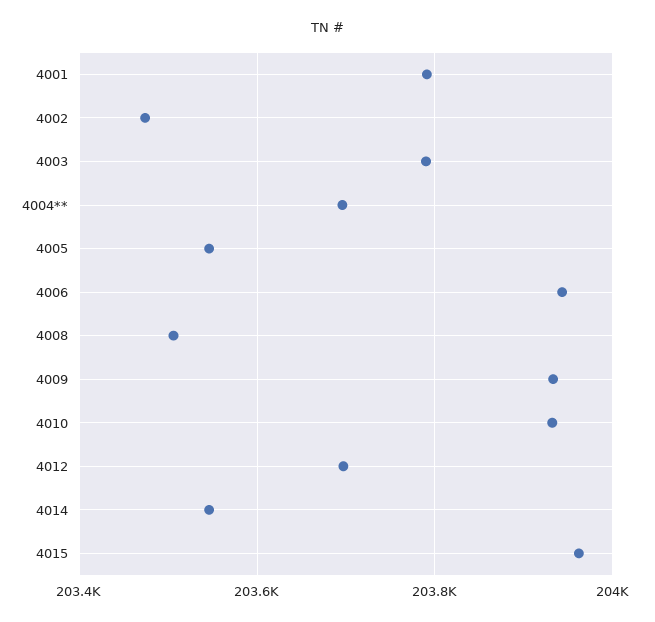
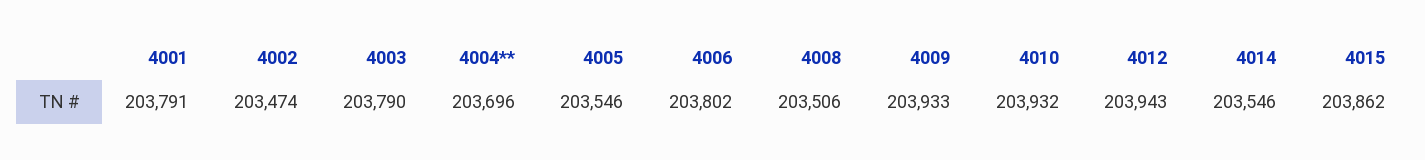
  {
    "4001": 203791,
    "4002": 203474,
    "4003": 203790,
    "4004**": 203696,
    "4005": 203546,
-   "4006": 203940,
+   "4006": 203802,
    "4008": 203506,
    "4009": 203933,
    "4010": 203932,
-   "4012": 203700,
+   "4012": 203943,
    "4014": 203546,
-   "4015": 203960
+   "4015": 203862
  }

